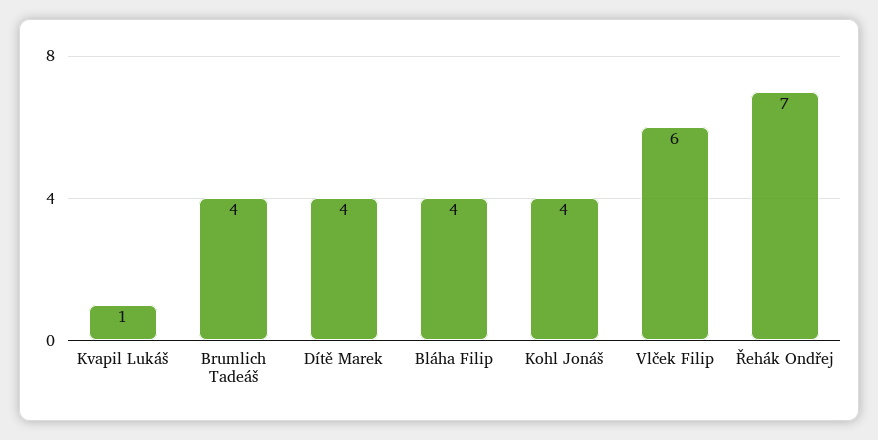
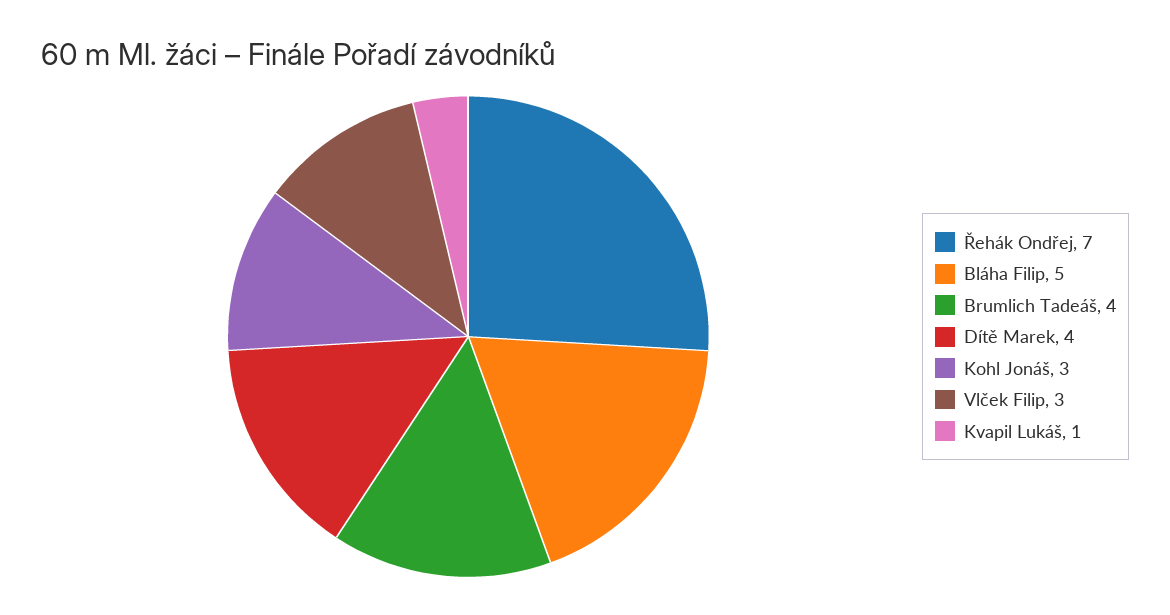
  {
    "Kvapil Lukáš": 1,
    "Brumlich Tadeáš": 4,
    "Dítě Marek": 4,
-   "Bláha Filip": 4,
+   "Bláha Filip": 5,
-   "Kohl Jonáš": 4,
+   "Kohl Jonáš": 3,
-   "Vlček Filip": 6,
+   "Vlček Filip": 3,
    "Řehák Ondřej": 7
  }

